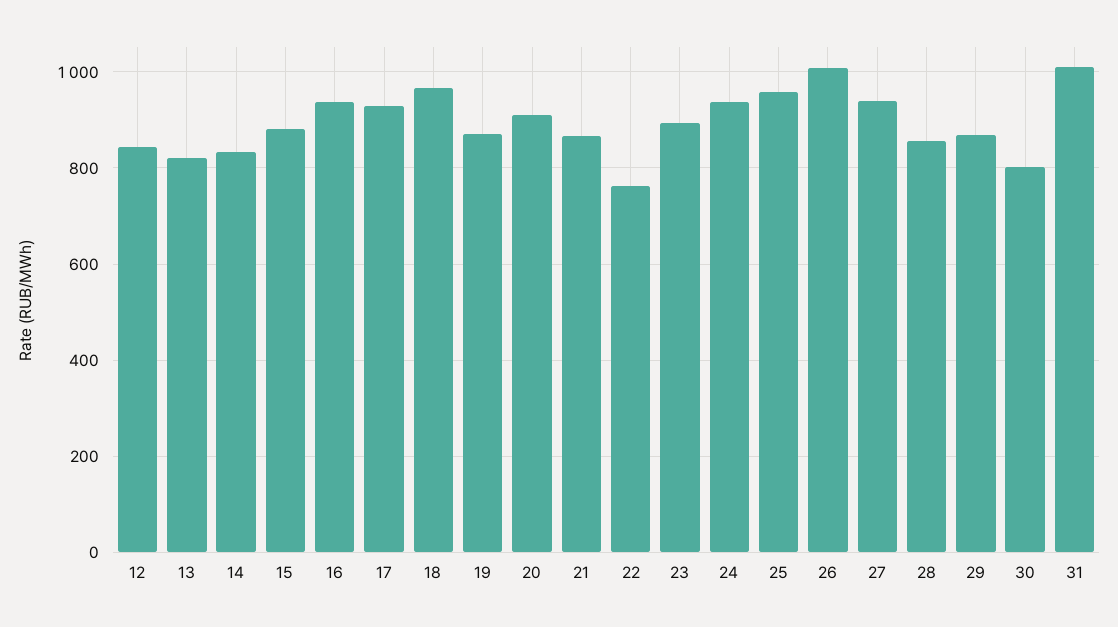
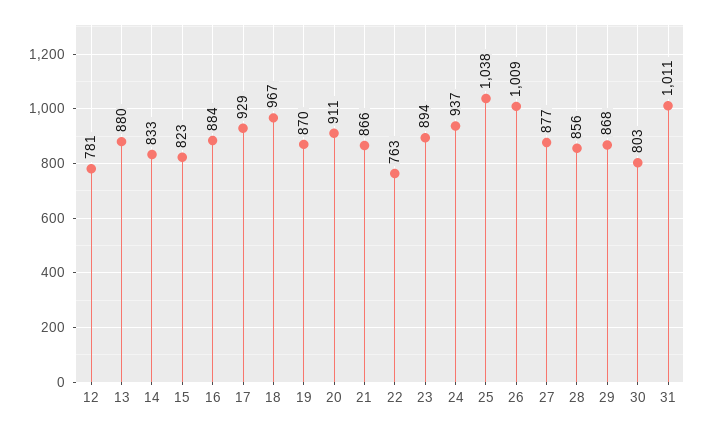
  {
-   "12": 840,
+   "12": 781,
-   "13": 820,
+   "13": 880,
    "14": 833,
-   "15": 880,
+   "15": 823,
-   "16": 940,
+   "16": 884,
    "17": 929,
    "18": 967,
    "19": 870,
    "20": 911,
    "21": 866,
    "22": 763,
    "23": 894,
    "24": 937,
-   "25": 960,
+   "25": 1038,
    "26": 1009,
-   "27": 940,
+   "27": 877,
    "28": 856,
    "29": 868,
    "30": 803,
    "31": 1011
  }

